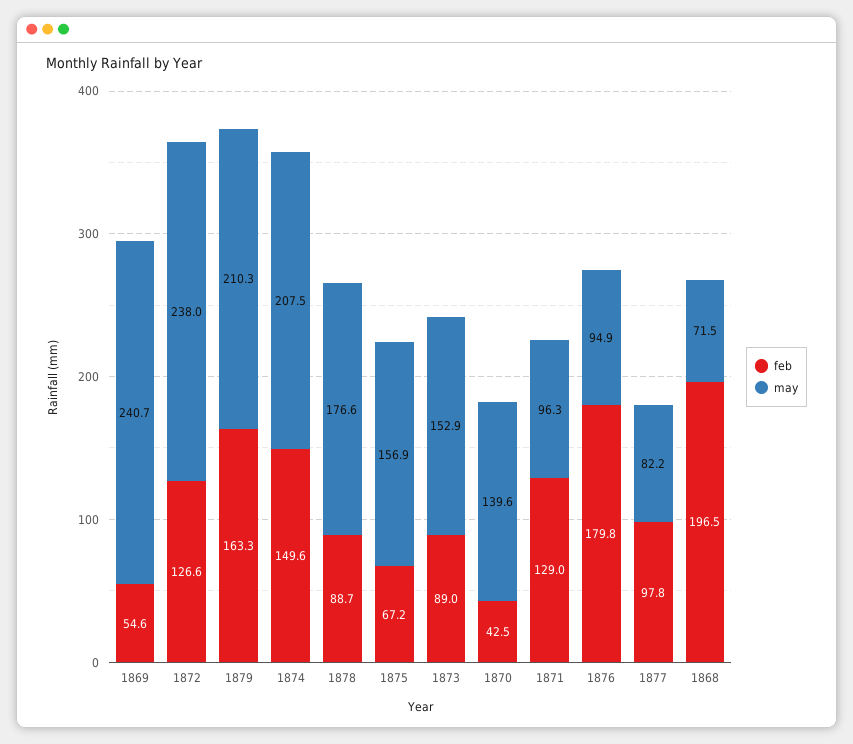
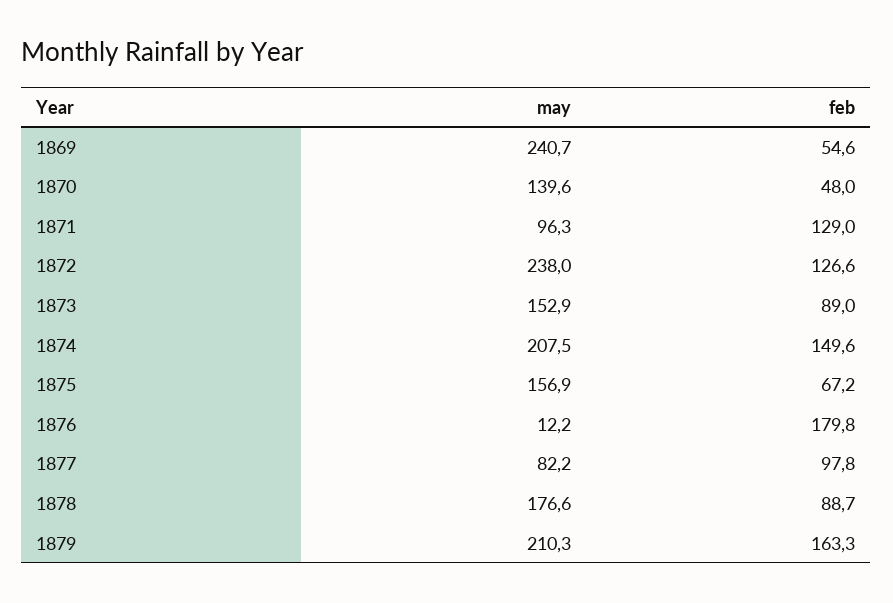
  {
    "feb": {
      "1869": 54.6,
      "1872": 126.6,
      "1879": 163.3,
      "1874": 149.6,
      "1878": 88.7,
      "1875": 67.2,
      "1873": 89,
-     "1870": 42.5,
+     "1870": 48,
      "1871": 129,
      "1876": 179.8,
-     "1877": 97.8,
+     "1877": 97.8
-     "1868": 196.5
    },
    "may": {
      "1869": 240.7,
      "1872": 238,
      "1879": 210.3,
      "1874": 207.5,
      "1878": 176.6,
      "1875": 156.9,
      "1873": 152.9,
      "1870": 139.6,
      "1871": 96.3,
-     "1876": 94.9,
+     "1876": 12.2,
-     "1877": 82.2,
+     "1877": 82.2
-     "1868": 71.5
    }
  }

